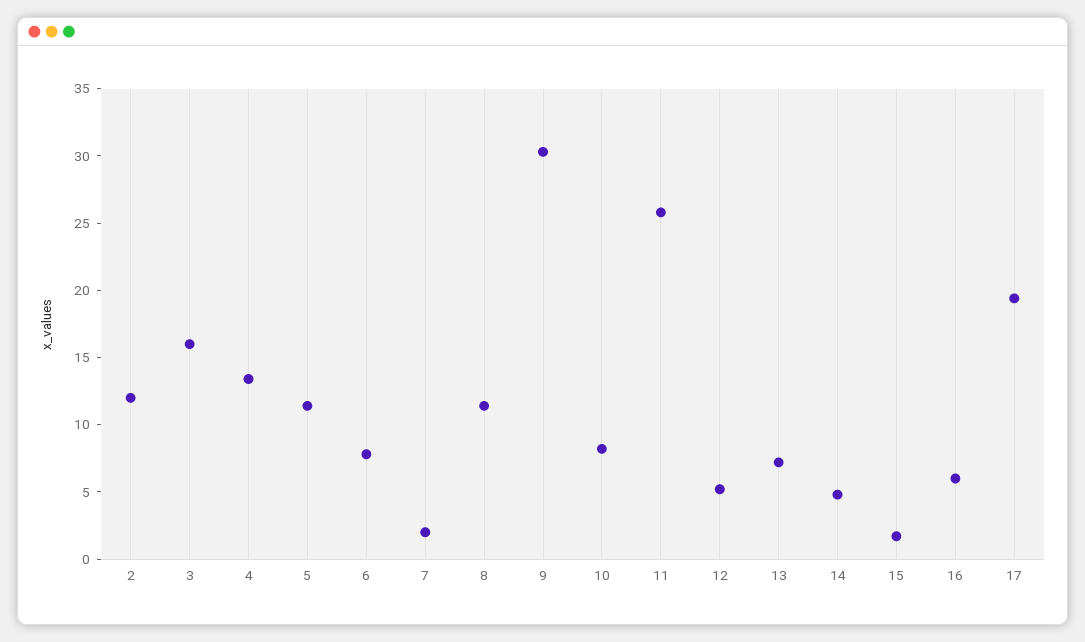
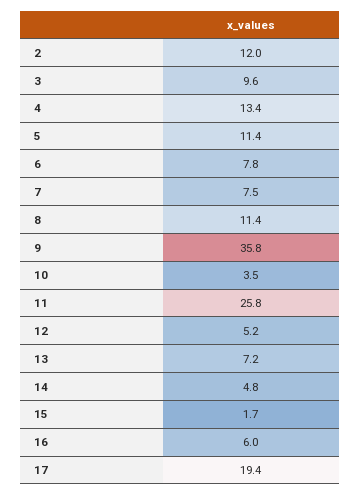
  {
    "2": 12,
-   "3": 16,
+   "3": 9.6,
    "4": 13.4,
    "5": 11.4,
    "6": 7.8,
-   "7": 2,
+   "7": 7.5,
    "8": 11.4,
-   "9": 30,
+   "9": 35.8,
-   "10": 8,
+   "10": 3.5,
    "11": 25.8,
    "12": 5.2,
    "13": 7.2,
    "14": 4.8,
    "15": 1.7,
    "16": 6,
    "17": 19.4
  }

